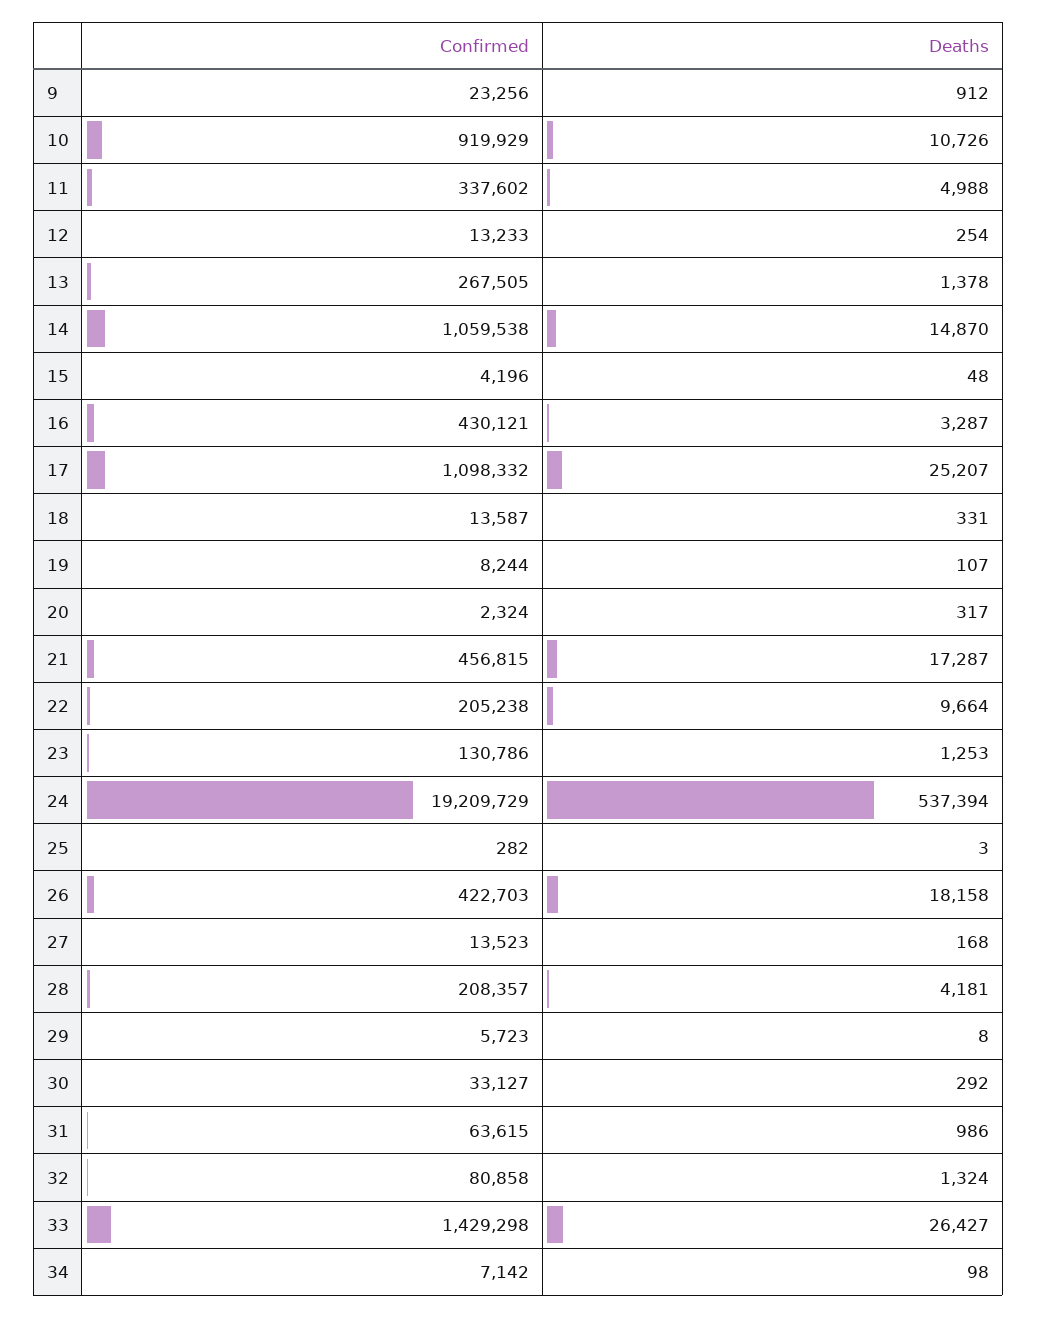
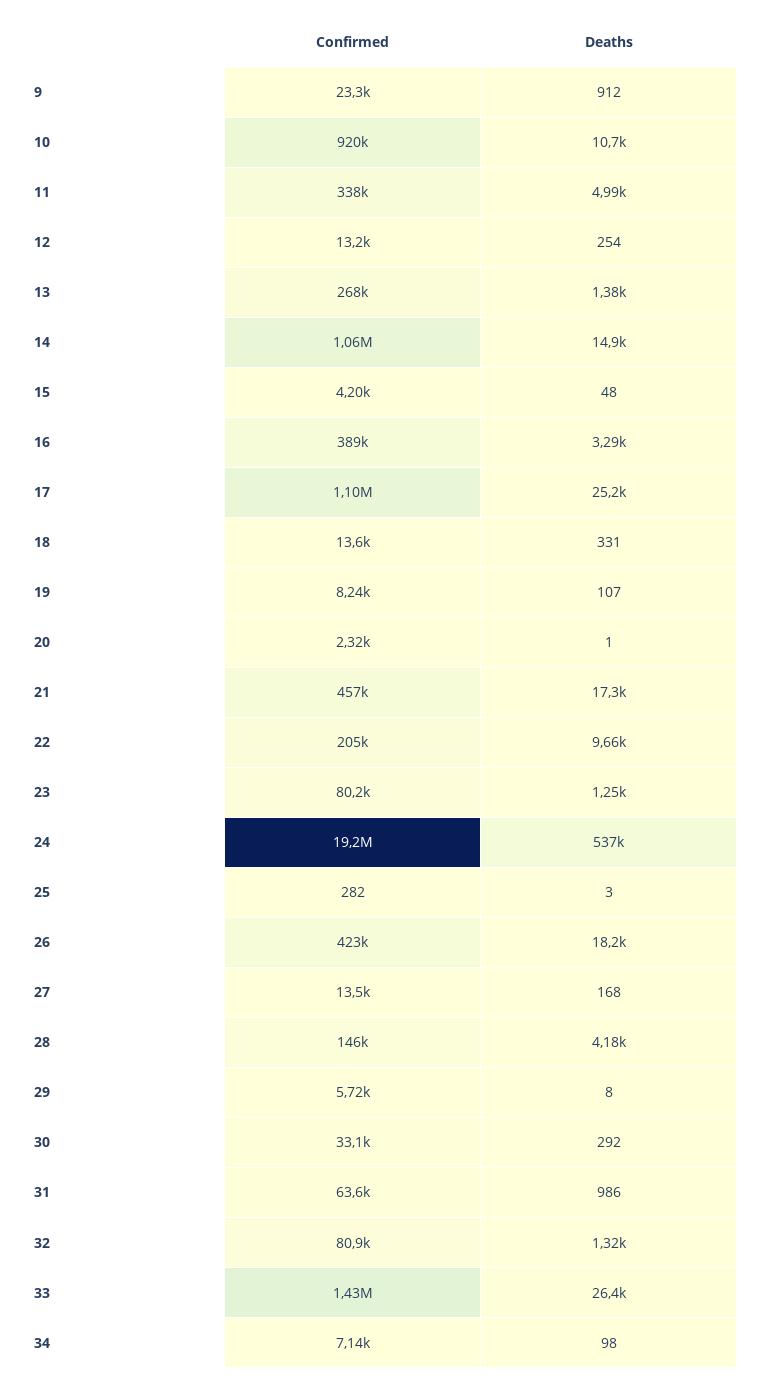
  {
    "Confirmed": {
      "9": 23256,
      "10": 919929,
      "11": 337602,
      "12": 13233,
      "13": 267505,
      "14": 1059538,
      "15": 4196,
-     "16": 430121,
+     "16": 389000,
      "17": 1098332,
      "18": 13587,
      "19": 8244,
      "20": 2324,
      "21": 456815,
      "22": 205238,
-     "23": 130786,
+     "23": 80200,
      "24": 19209729,
      "25": 282,
      "26": 422703,
      "27": 13523,
-     "28": 208357,
+     "28": 146000,
      "29": 5723,
      "30": 33127,
      "31": 63615,
      "32": 80858,
      "33": 1429298,
      "34": 7142
    },
    "Deaths": {
      "9": 912,
      "10": 10726,
      "11": 4988,
      "12": 254,
      "13": 1378,
      "14": 14870,
      "15": 48,
      "16": 3287,
      "17": 25207,
      "18": 331,
      "19": 107,
-     "20": 317,
+     "20": 1,
      "21": 17287,
      "22": 9664,
      "23": 1253,
      "24": 537394,
      "25": 3,
      "26": 18158,
      "27": 168,
      "28": 4181,
      "29": 8,
      "30": 292,
      "31": 986,
      "32": 1324,
      "33": 26427,
      "34": 98
    }
  }

